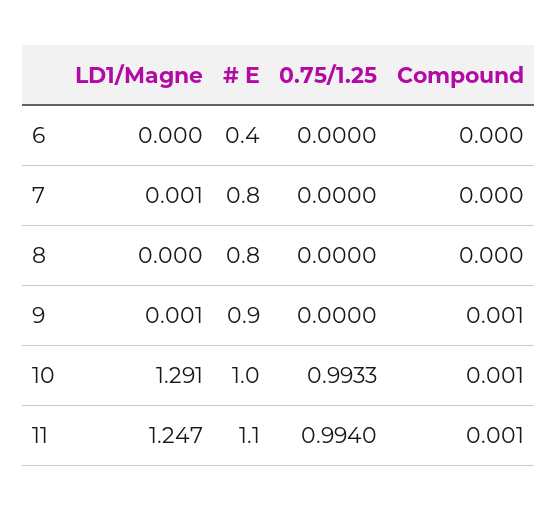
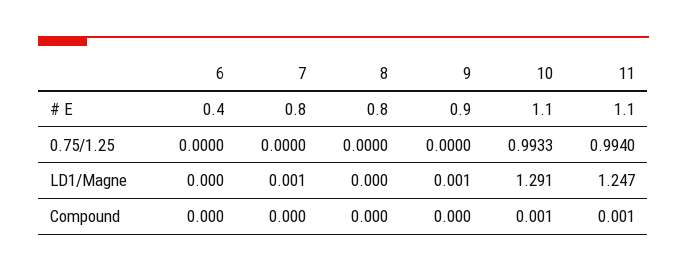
  {
    "LD1/Magne": {
      "6": 0,
      "7": 0.001,
      "8": 0,
      "9": 0.001,
      "10": 1.291,
      "11": 1.247
    },
    "# E": {
      "6": 0.4,
      "7": 0.8,
      "8": 0.8,
      "9": 0.9,
-     "10": 1,
+     "10": 1.1,
      "11": 1.1
    },
    "0.75/1.25": {
      "6": 0,
      "7": 0,
      "8": 0,
      "9": 0,
      "10": 0.9933,
      "11": 0.994
    },
    "Compound": {
      "6": 0,
      "7": 0,
      "8": 0,
-     "9": 0.001,
+     "9": 0,
      "10": 0.001,
      "11": 0.001
    }
  }

